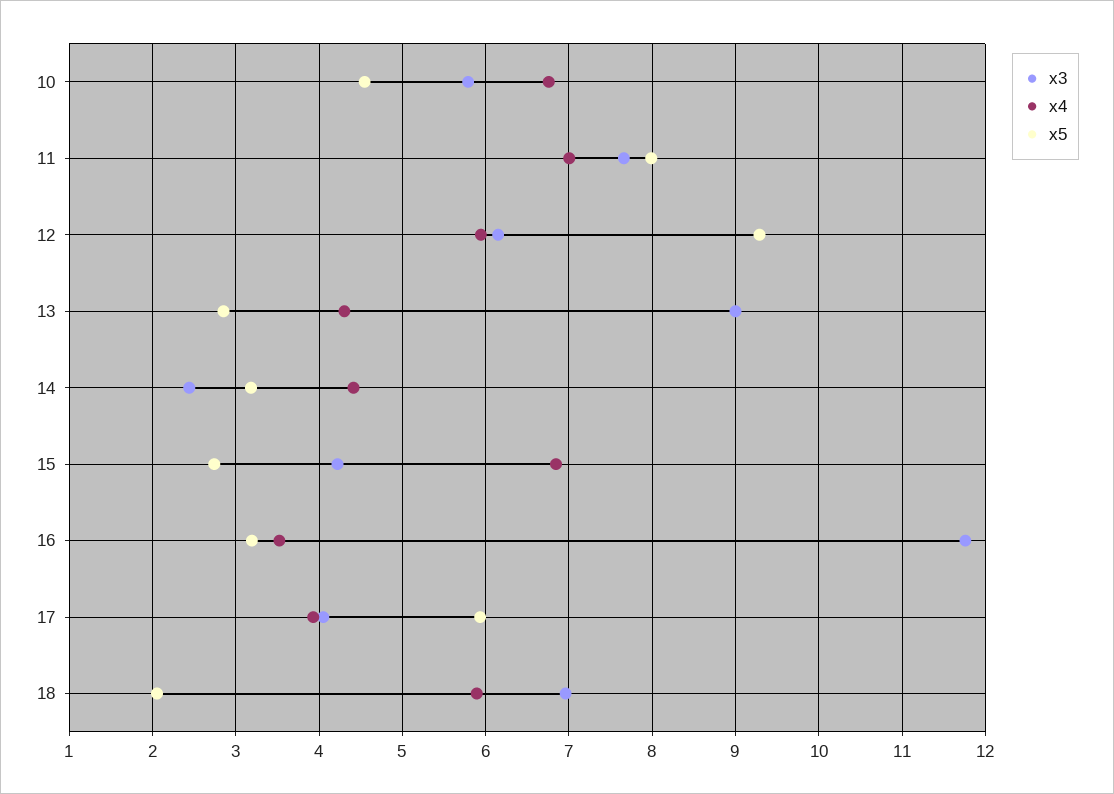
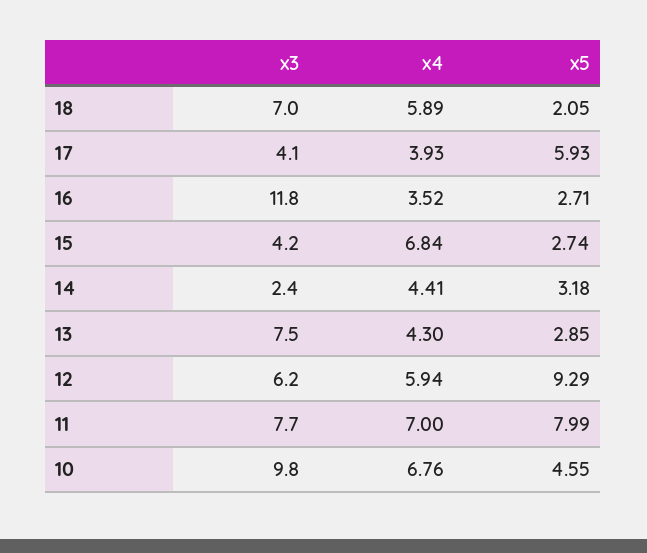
  {
    "x3": {
-     "10": 5.8,
+     "10": 9.8,
      "11": 7.7,
      "12": 6.2,
-     "13": 9,
+     "13": 7.5,
      "14": 2.4,
      "15": 4.2,
      "16": 11.8,
      "17": 4.1,
      "18": 7
    },
    "x4": {
      "10": 6.76,
      "11": 7,
      "12": 5.94,
      "13": 4.3,
      "14": 4.41,
      "15": 6.84,
      "16": 3.52,
      "17": 3.93,
      "18": 5.89
    },
    "x5": {
      "10": 4.55,
      "11": 7.99,
      "12": 9.29,
      "13": 2.85,
      "14": 3.18,
      "15": 2.74,
-     "16": 3.2,
+     "16": 2.71,
      "17": 5.93,
      "18": 2.05
    }
  }

